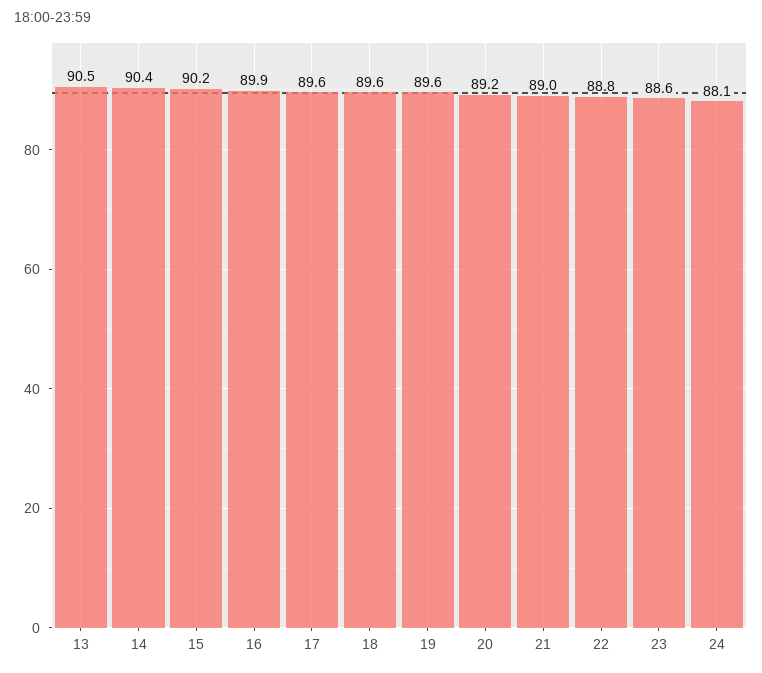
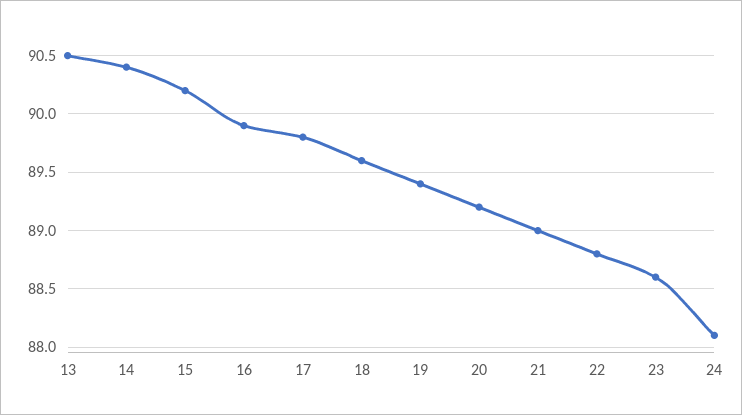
  {
    "13": 90.5,
    "14": 90.4,
    "15": 90.2,
    "16": 89.9,
-   "17": 89.6,
+   "17": 89.8,
    "18": 89.6,
-   "19": 89.6,
+   "19": 89.4,
    "20": 89.2,
    "21": 89,
    "22": 88.8,
    "23": 88.6,
    "24": 88.1
  }

